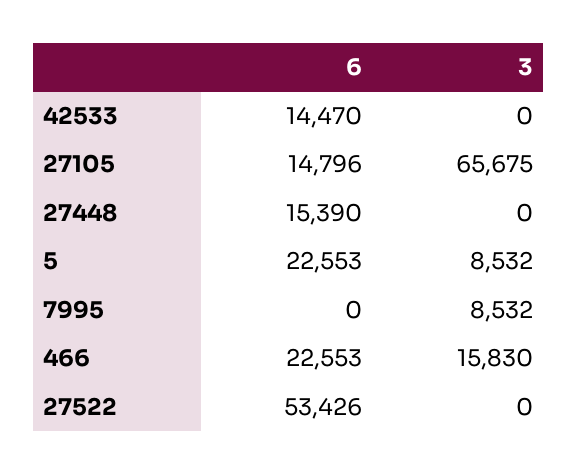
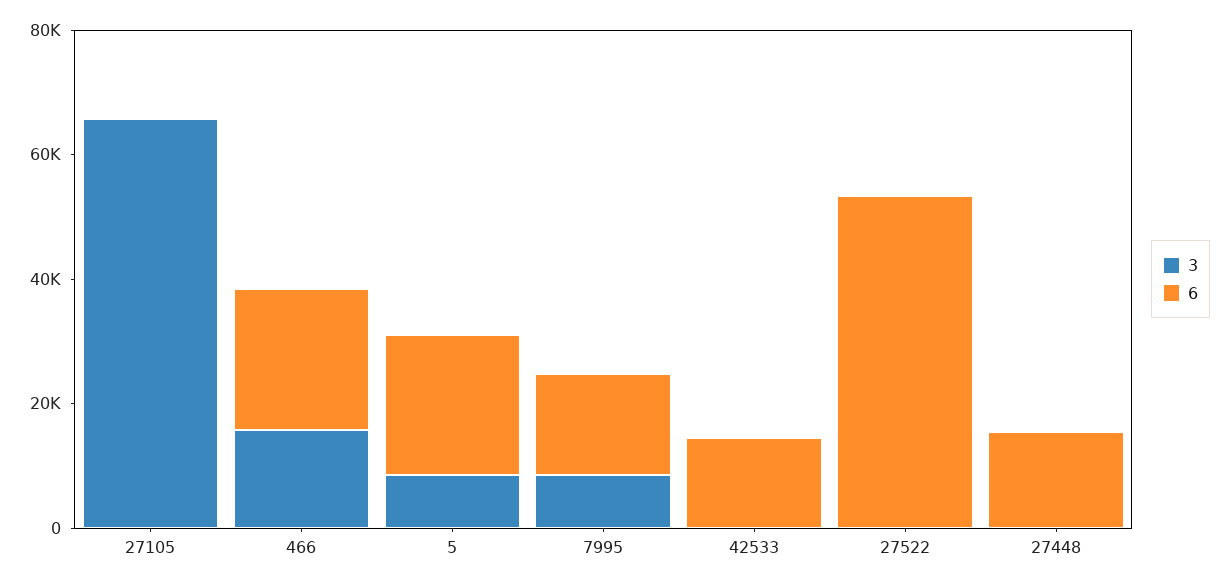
  {
    "6": {
      "42533": 14470,
-     "27105": 14796,
+     "27105": 0,
      "27448": 15390,
      "5": 22553,
-     "7995": 0,
+     "7995": 15000,
      "466": 22553,
      "27522": 53426
    },
    "3": {
      "42533": 0,
      "27105": 65675,
      "27448": 0,
      "5": 8532,
      "7995": 8532,
      "466": 15830,
      "27522": 0
    }
  }

